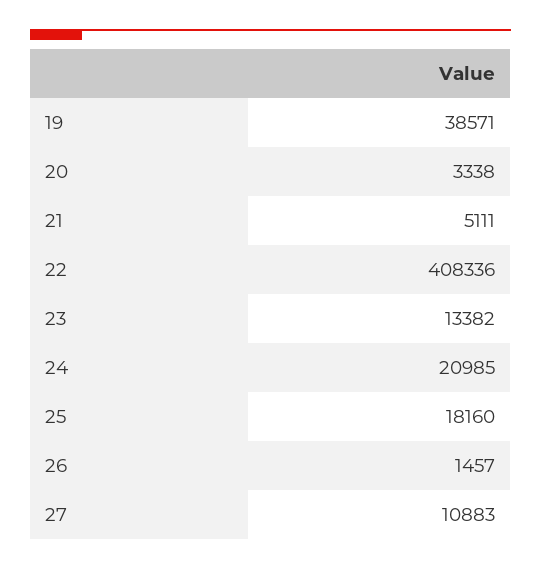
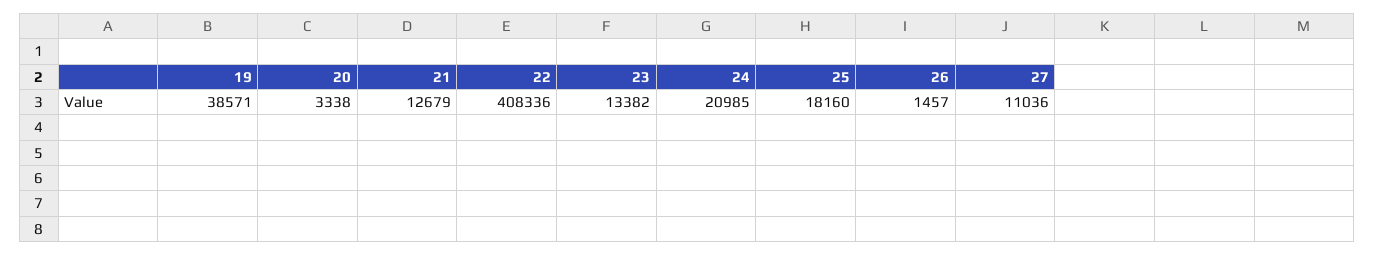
  {
    "19": 38571,
    "20": 3338,
-   "21": 5111,
+   "21": 12679,
    "22": 408336,
    "23": 13382,
    "24": 20985,
    "25": 18160,
    "26": 1457,
-   "27": 10883
+   "27": 11036
  }

